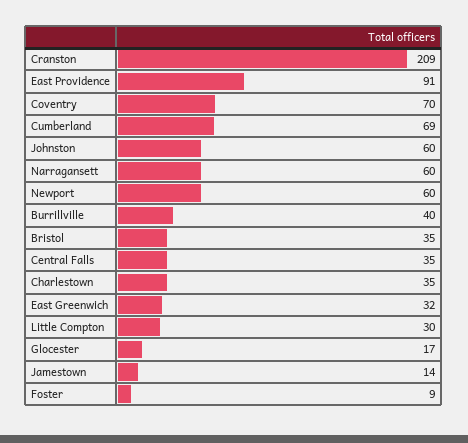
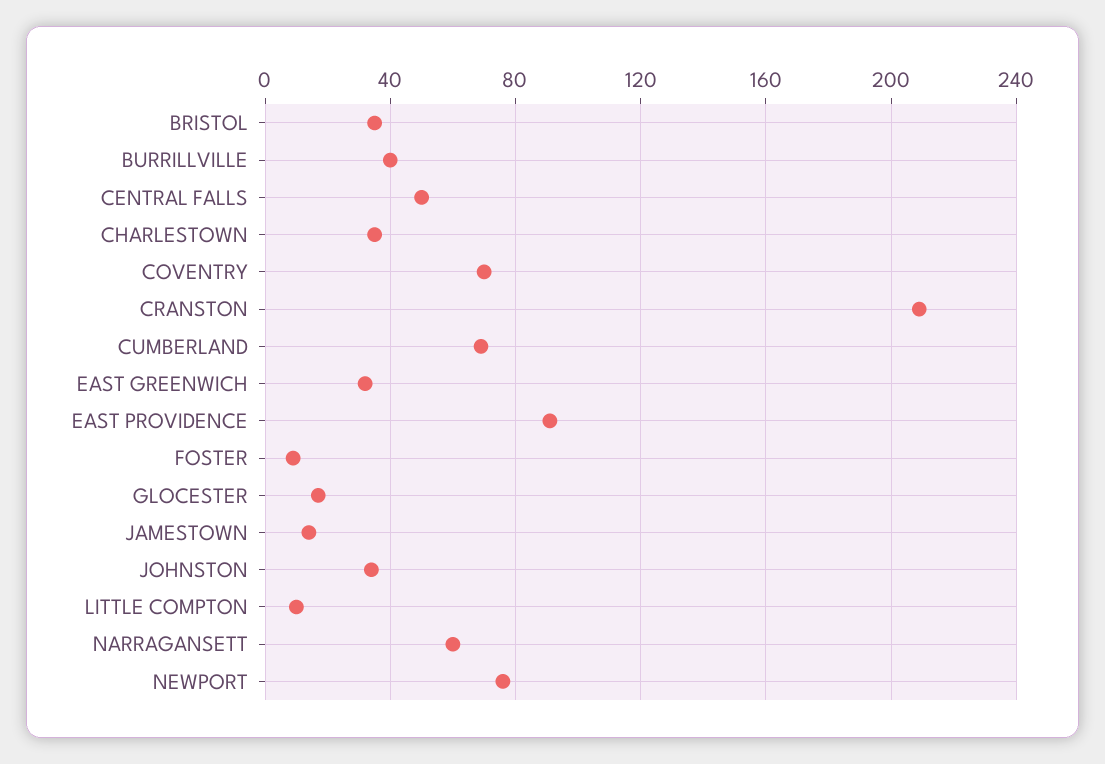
  {
    "Cranston": 209,
    "East Providence": 91,
    "Coventry": 70,
    "Cumberland": 69,
-   "Johnston": 60,
+   "Johnston": 35,
    "Narragansett": 60,
-   "Newport": 60,
+   "Newport": 75,
    "Burrillville": 40,
    "Bristol": 35,
-   "Central Falls": 35,
+   "Central Falls": 50,
    "Charlestown": 35,
    "East Greenwich": 32,
-   "Little Compton": 30,
+   "Little Compton": 10,
    "Glocester": 17,
    "Jamestown": 14,
    "Foster": 9
  }

